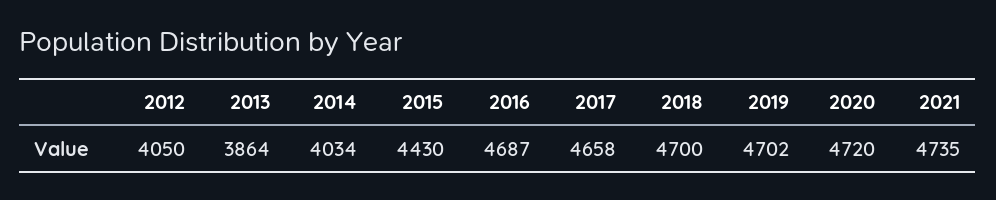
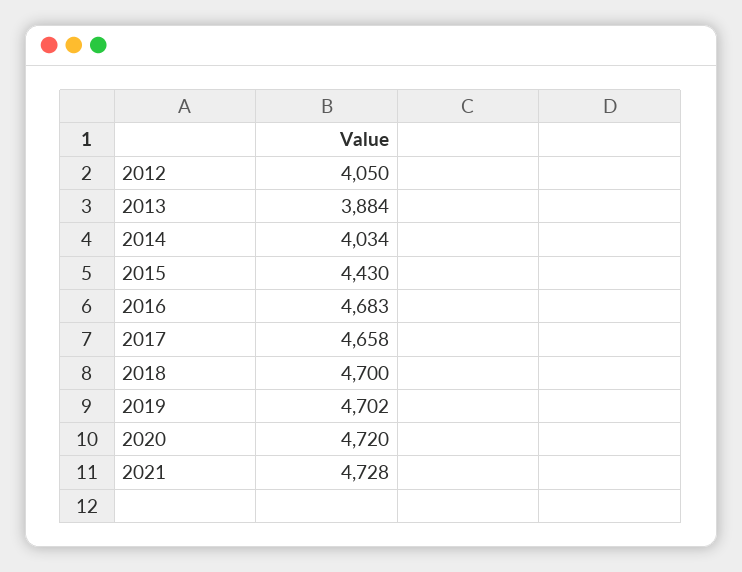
  {
    "2012": 4050,
-   "2013": 3864,
+   "2013": 3884,
    "2014": 4034,
    "2015": 4430,
-   "2016": 4687,
+   "2016": 4683,
    "2017": 4658,
    "2018": 4700,
    "2019": 4702,
    "2020": 4720,
-   "2021": 4735
+   "2021": 4728
  }

